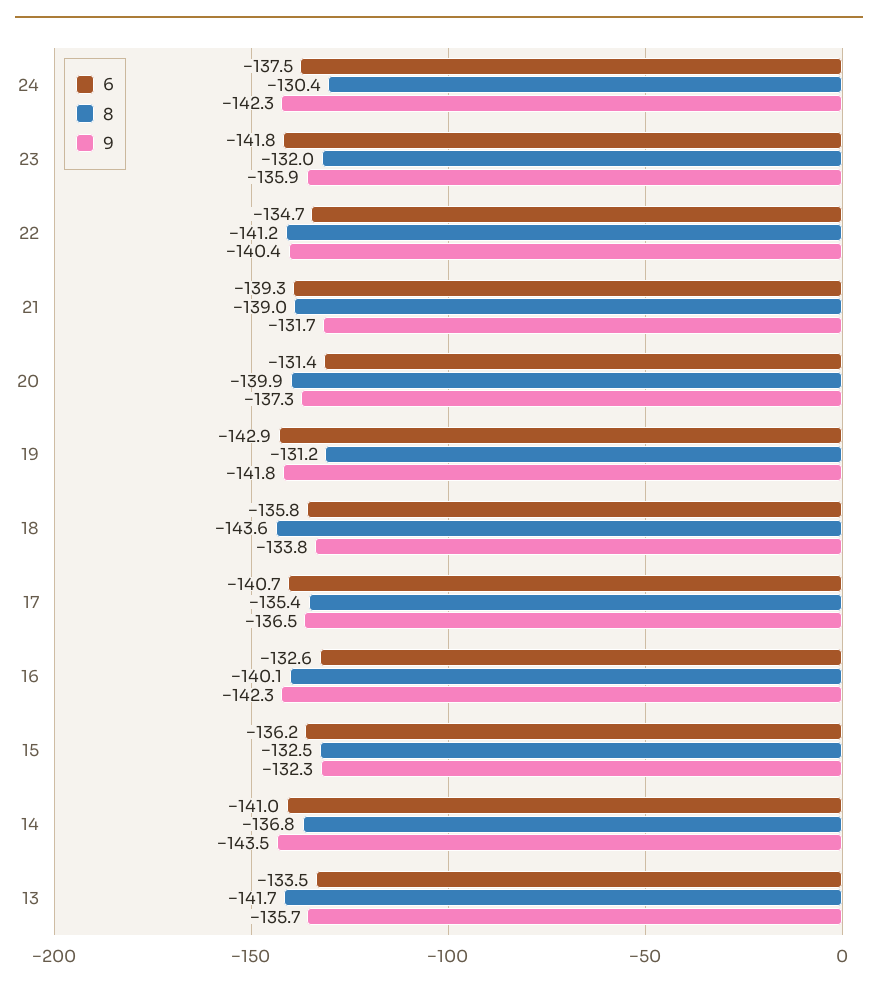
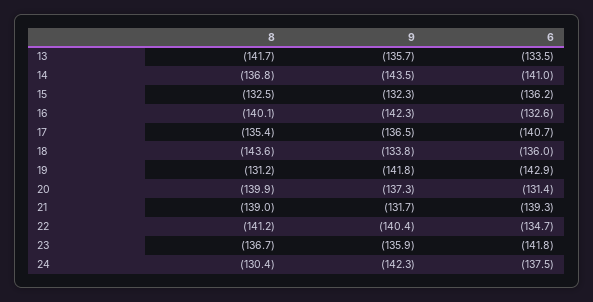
  {
    "6": {
      "24": -137.5,
      "23": -141.8,
      "22": -134.7,
      "21": -139.3,
      "20": -131.4,
      "19": -142.9,
-     "18": -135.8,
+     "18": -136,
      "17": -140.7,
      "16": -132.6,
      "15": -136.2,
      "14": -141,
      "13": -133.5
    },
    "8": {
      "24": -130.4,
-     "23": -132,
+     "23": -136.7,
      "22": -141.2,
      "21": -139,
      "20": -139.9,
      "19": -131.2,
      "18": -143.6,
      "17": -135.4,
      "16": -140.1,
      "15": -132.5,
      "14": -136.8,
      "13": -141.7
    },
    "9": {
      "24": -142.3,
      "23": -135.9,
      "22": -140.4,
      "21": -131.7,
      "20": -137.3,
      "19": -141.8,
      "18": -133.8,
      "17": -136.5,
      "16": -142.3,
      "15": -132.3,
      "14": -143.5,
      "13": -135.7
    }
  }

